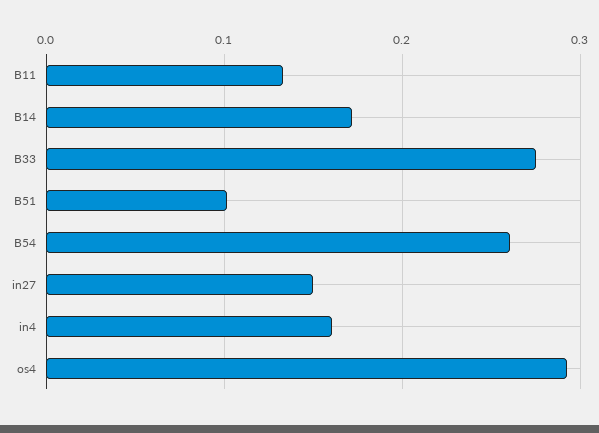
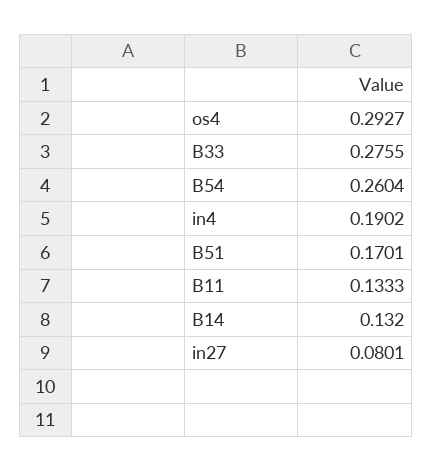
  {
    "B11": 0.1333,
-   "B14": 0.17,
+   "B14": 0.132,
    "B33": 0.2755,
-   "B51": 0.1,
+   "B51": 0.1701,
    "B54": 0.2604,
-   "in27": 0.15,
+   "in27": 0.0801,
-   "in4": 0.16,
+   "in4": 0.1902,
    "os4": 0.2927
  }

